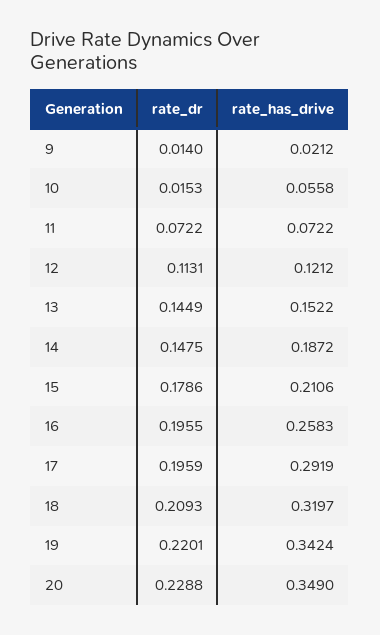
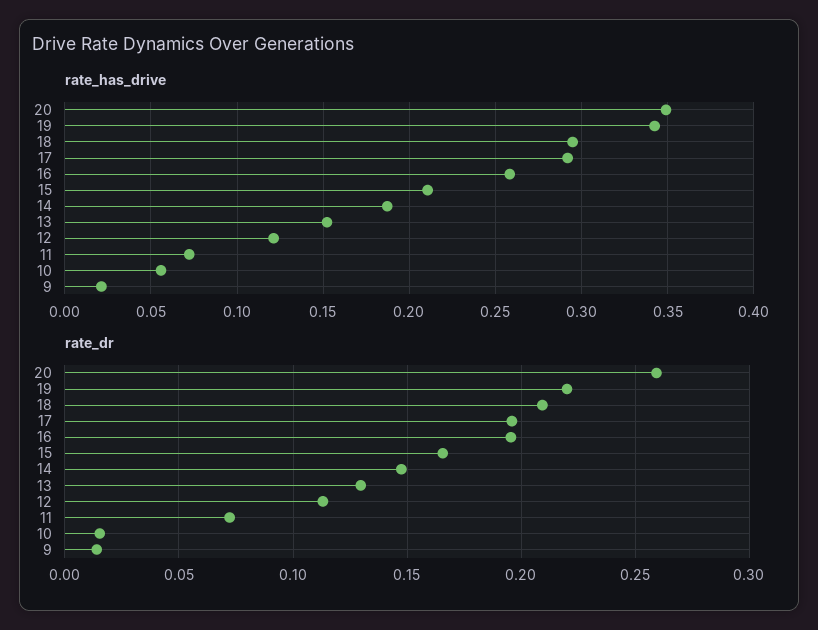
  {
    "rate_dr": {
      "9": 0.014,
      "10": 0.0153,
      "11": 0.0722,
      "12": 0.1131,
-     "13": 0.1449,
+     "13": 0.13,
      "14": 0.1475,
-     "15": 0.1786,
+     "15": 0.165,
      "16": 0.1955,
      "17": 0.1959,
      "18": 0.2093,
      "19": 0.2201,
-     "20": 0.2288
+     "20": 0.26
    },
    "rate_has_drive": {
      "9": 0.0212,
      "10": 0.0558,
      "11": 0.0722,
      "12": 0.1212,
      "13": 0.1522,
      "14": 0.1872,
      "15": 0.2106,
      "16": 0.2583,
      "17": 0.2919,
-     "18": 0.3197,
+     "18": 0.295,
      "19": 0.3424,
      "20": 0.349
    }
  }

